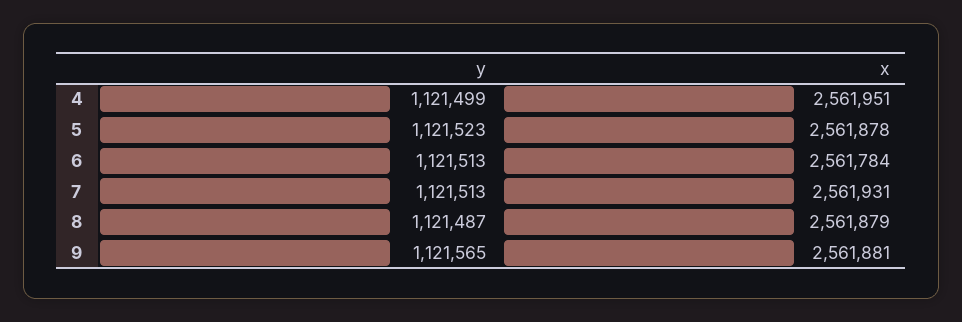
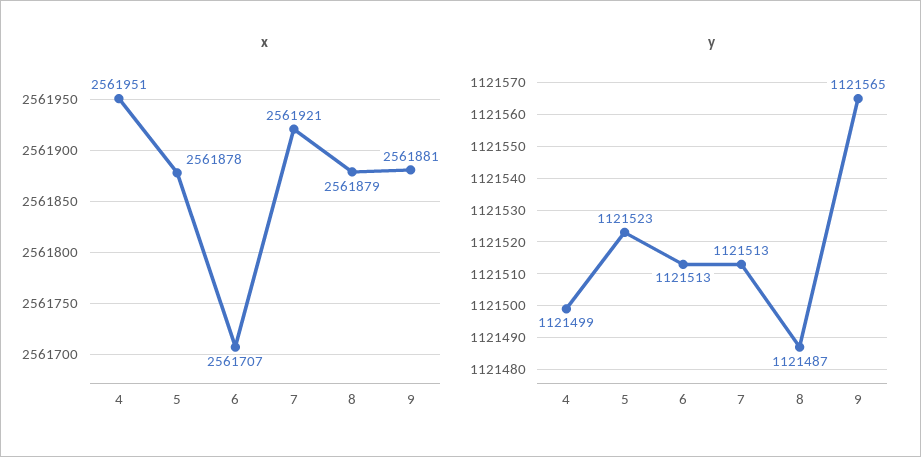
  {
    "y": {
      "4": 1121499,
      "5": 1121523,
      "6": 1121513,
      "7": 1121513,
      "8": 1121487,
      "9": 1121565
    },
    "x": {
      "4": 2561951,
      "5": 2561878,
-     "6": 2561784,
+     "6": 2561707,
-     "7": 2561931,
+     "7": 2561921,
      "8": 2561879,
      "9": 2561881
    }
  }

